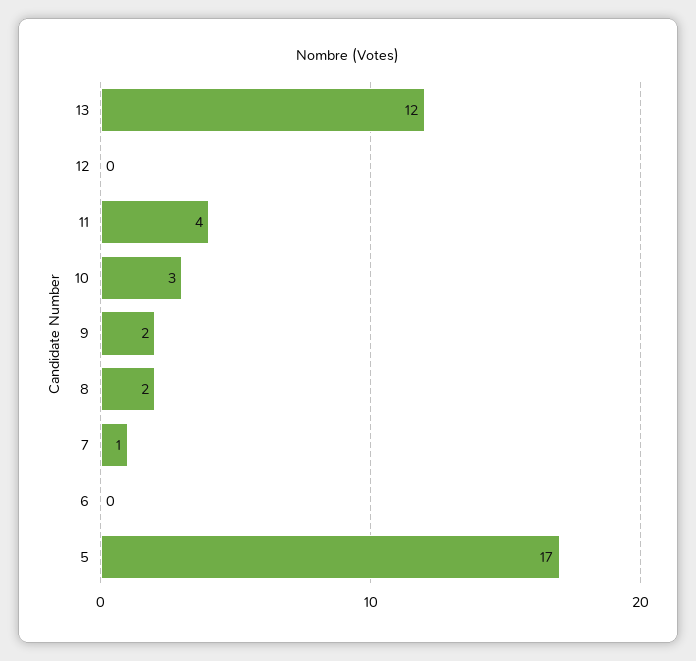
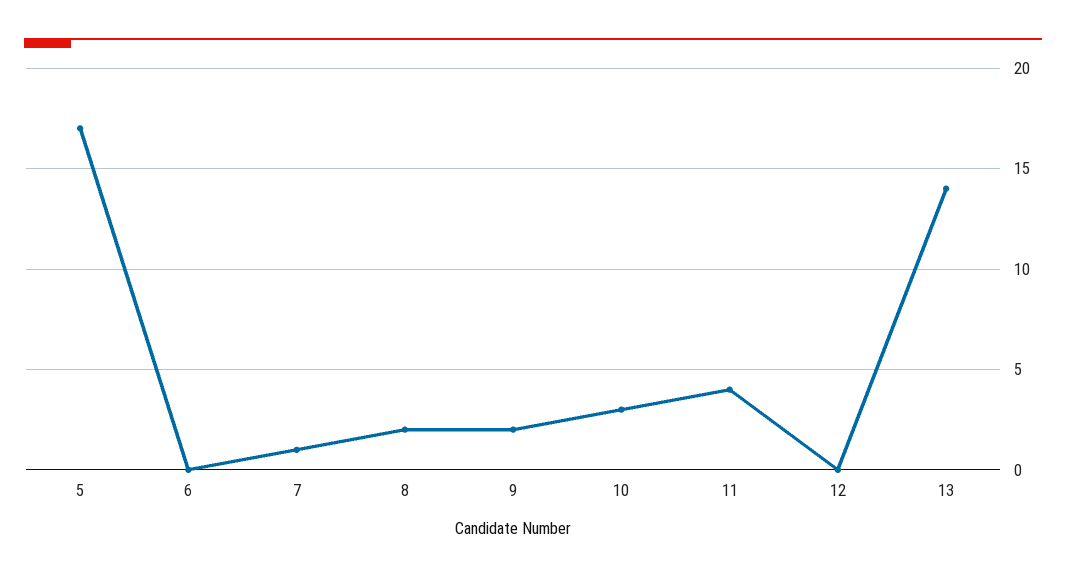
  {
-   "13": 12,
+   "13": 14,
    "12": 0,
    "11": 4,
    "10": 3,
    "9": 2,
    "8": 2,
    "7": 1,
    "6": 0,
    "5": 17
  }

